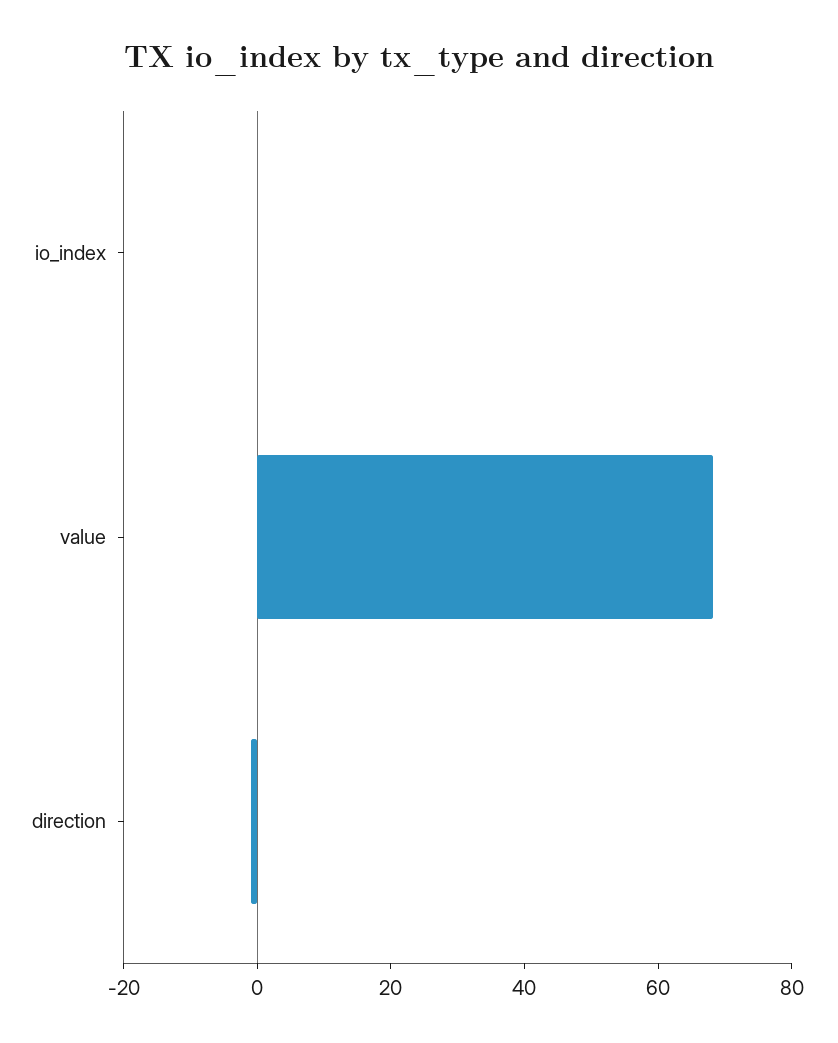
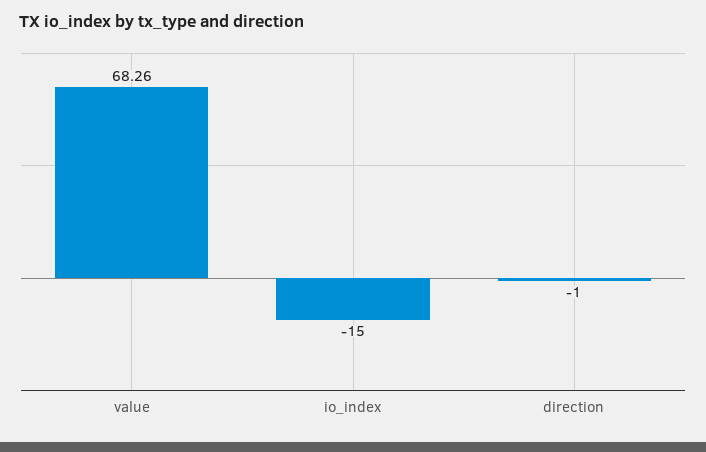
  {
-   "io_index": 0,
+   "io_index": -15,
    "value": 68.26,
    "direction": -1
  }

